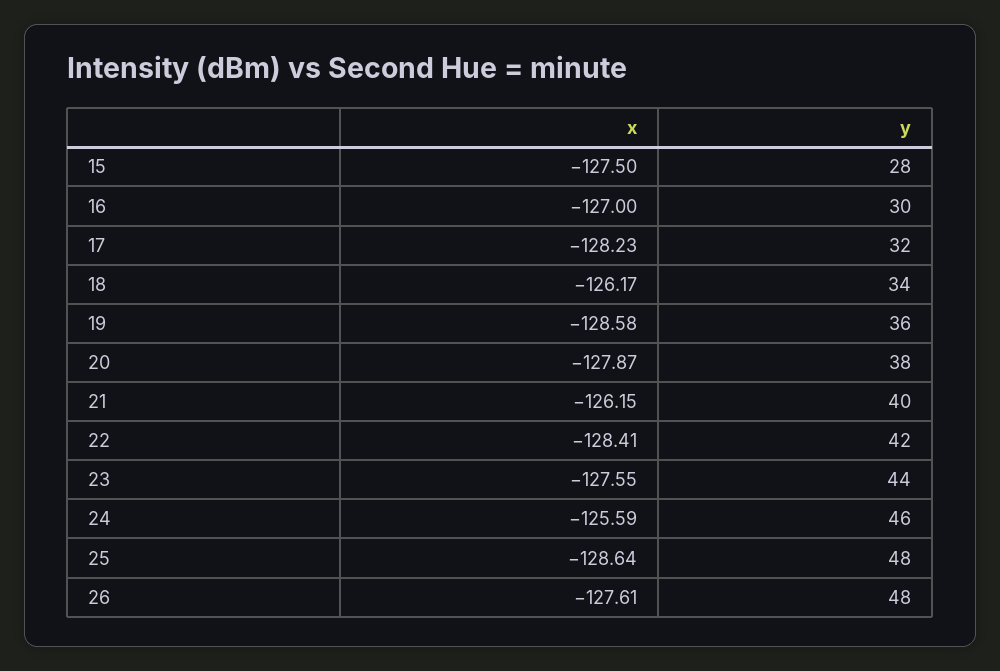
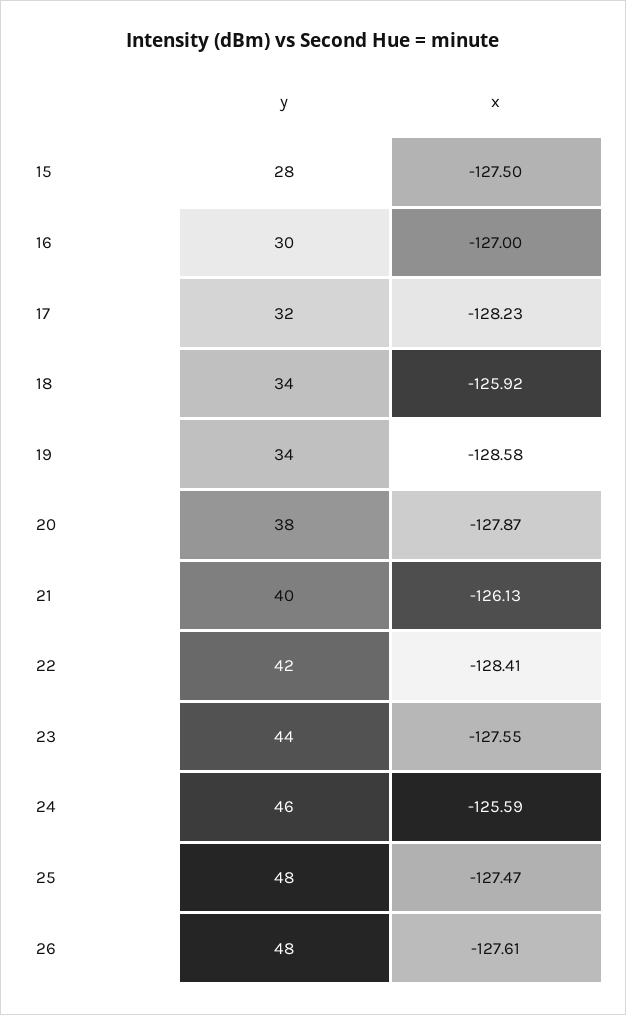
  {
    "x": {
      "15": -127.5,
      "16": -127,
      "17": -128.23,
-     "18": -126.17,
+     "18": -125.92,
      "19": -128.58,
      "20": -127.87,
-     "21": -126.15,
+     "21": -126.13,
      "22": -128.41,
      "23": -127.55,
      "24": -125.59,
-     "25": -128.64,
+     "25": -127.47,
      "26": -127.61
    },
    "y": {
      "15": 28,
      "16": 30,
      "17": 32,
      "18": 34,
-     "19": 36,
+     "19": 34,
      "20": 38,
      "21": 40,
      "22": 42,
      "23": 44,
      "24": 46,
      "25": 48,
      "26": 48
    }
  }

